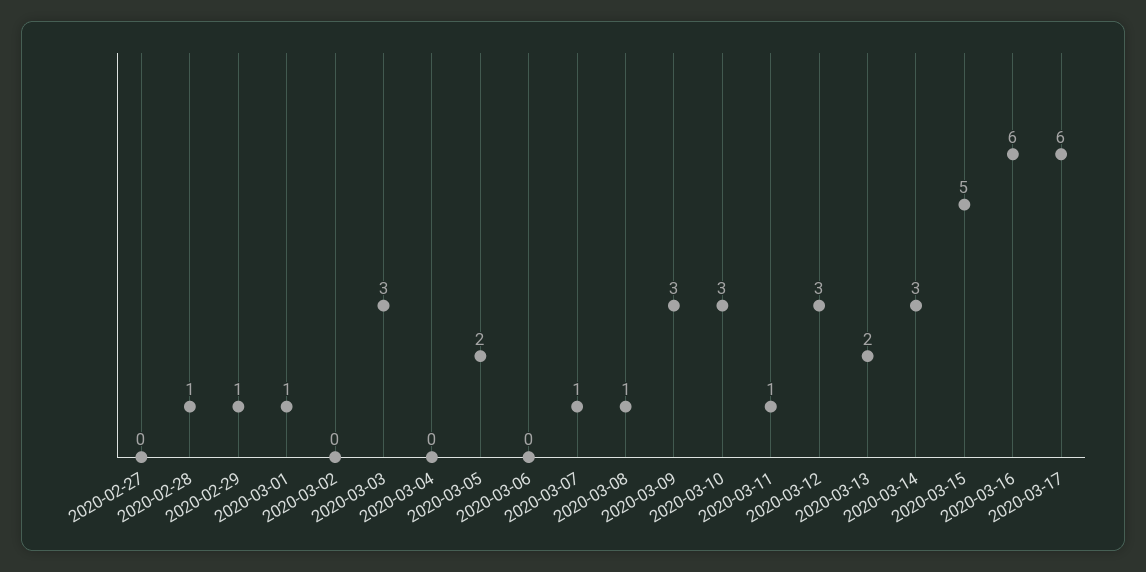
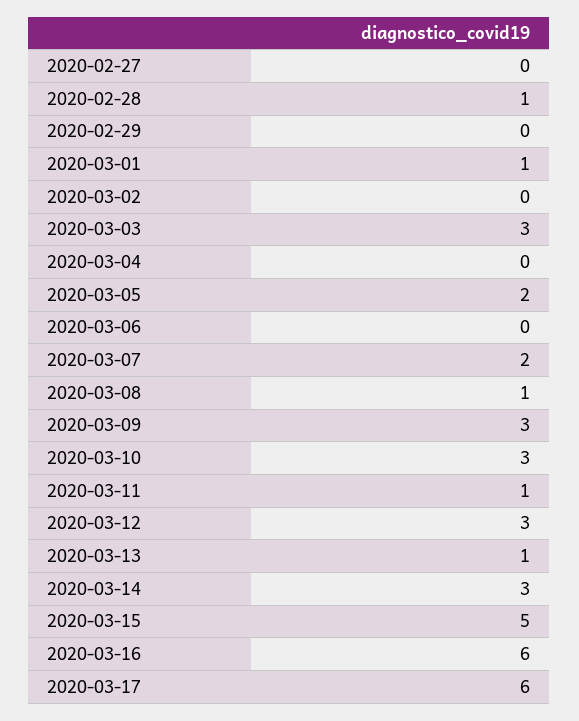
  {
    "2020-02-27": 0,
    "2020-02-28": 1,
-   "2020-02-29": 1,
+   "2020-02-29": 0,
    "2020-03-01": 1,
    "2020-03-02": 0,
    "2020-03-03": 3,
    "2020-03-04": 0,
    "2020-03-05": 2,
    "2020-03-06": 0,
-   "2020-03-07": 1,
+   "2020-03-07": 2,
    "2020-03-08": 1,
    "2020-03-09": 3,
    "2020-03-10": 3,
    "2020-03-11": 1,
    "2020-03-12": 3,
-   "2020-03-13": 2,
+   "2020-03-13": 1,
    "2020-03-14": 3,
    "2020-03-15": 5,
    "2020-03-16": 6,
    "2020-03-17": 6
  }

